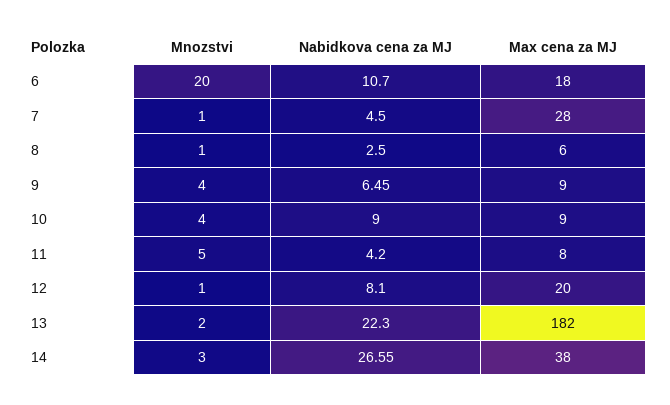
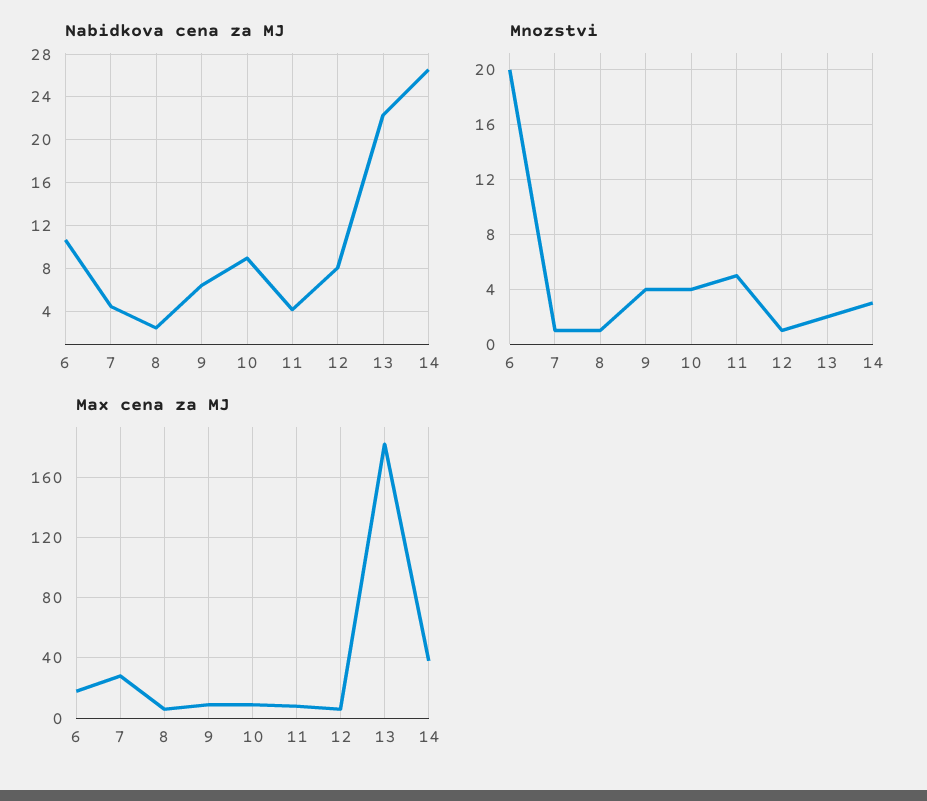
  {
    "Mnozstvi": {
      "6": 20,
      "7": 1,
      "8": 1,
      "9": 4,
      "10": 4,
      "11": 5,
      "12": 1,
      "13": 2,
      "14": 3
    },
    "Nabidkova cena za MJ": {
      "6": 10.7,
      "7": 4.5,
      "8": 2.5,
      "9": 6.45,
      "10": 9,
      "11": 4.2,
      "12": 8.1,
      "13": 22.3,
      "14": 26.55
    },
    "Max cena za MJ": {
      "6": 18,
      "7": 28,
      "8": 6,
      "9": 9,
      "10": 9,
      "11": 8,
-     "12": 20,
+     "12": 5,
      "13": 182,
      "14": 38
    }
  }

